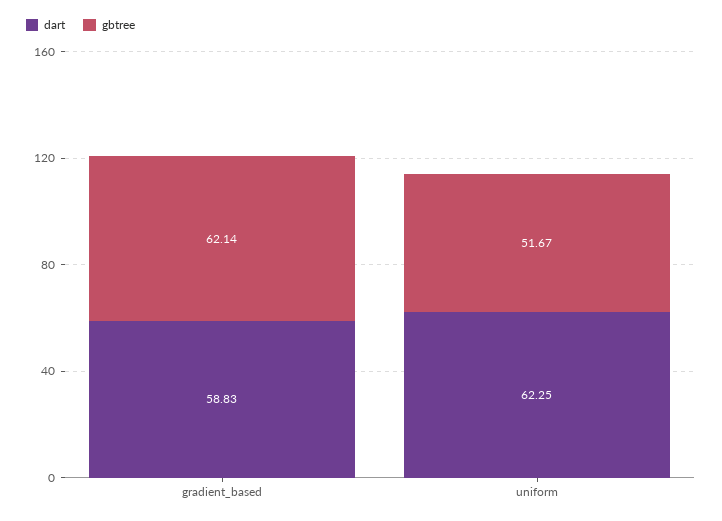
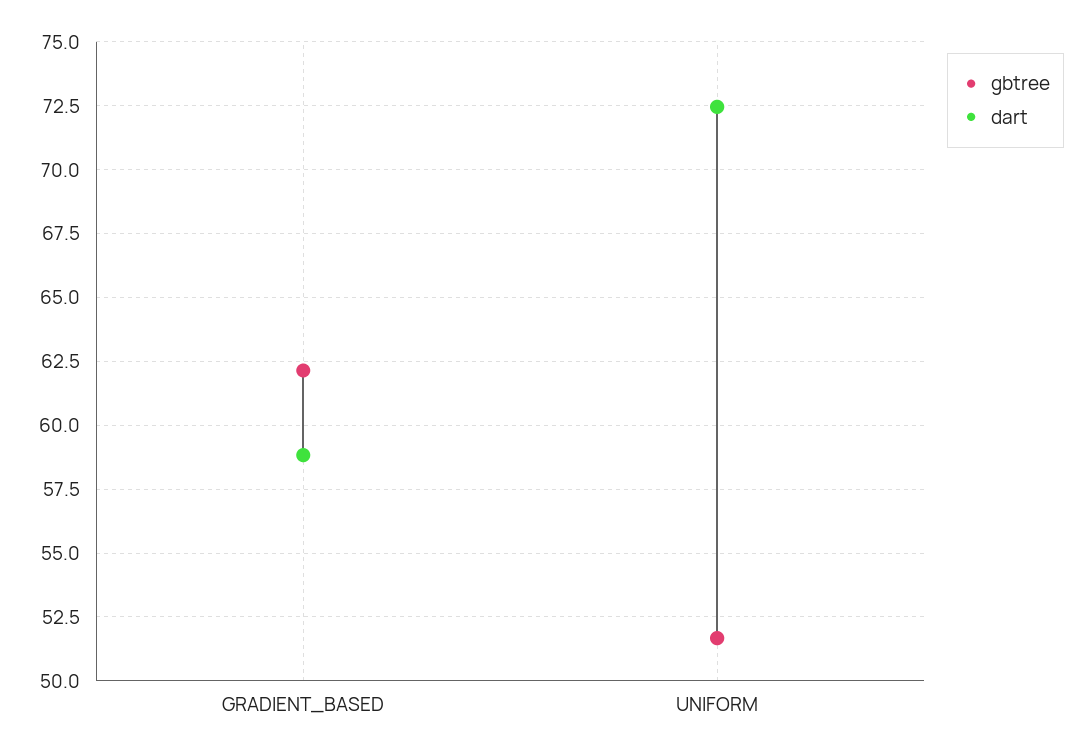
  {
    "dart": {
      "gradient_based": 58.83,
-     "uniform": 62.25
+     "uniform": 72.5
    },
    "gbtree": {
      "gradient_based": 62.14,
      "uniform": 51.67
    }
  }

